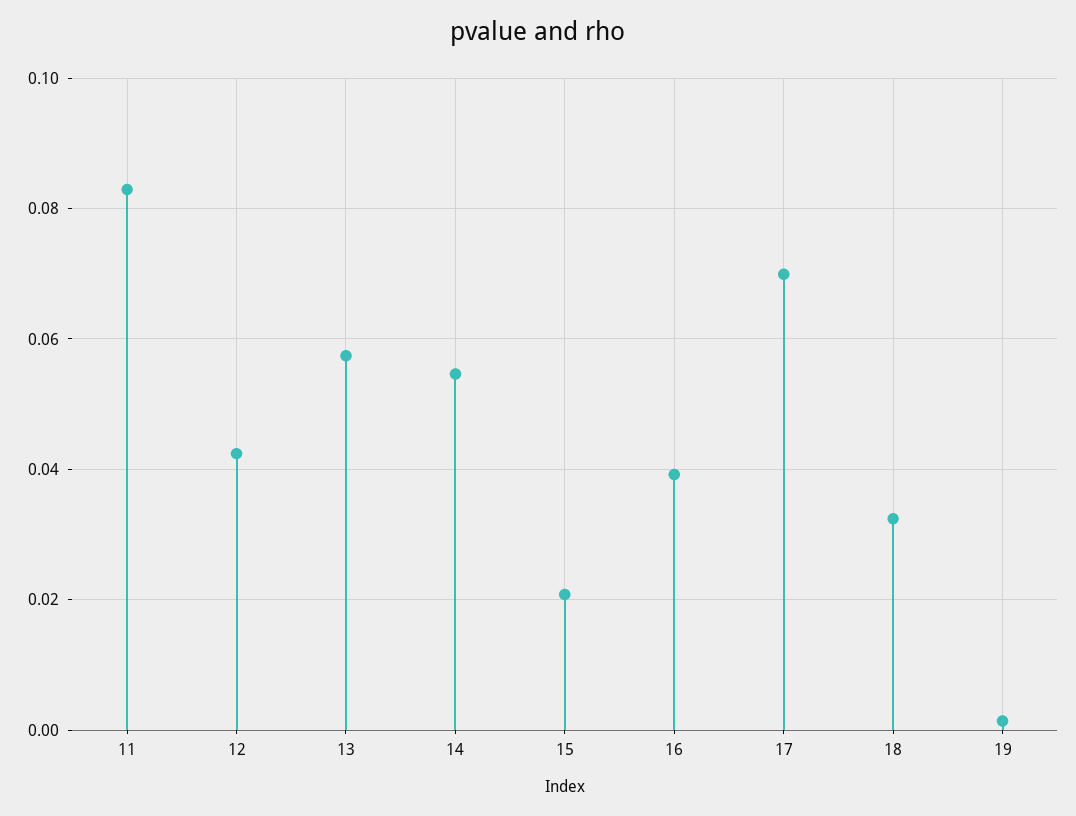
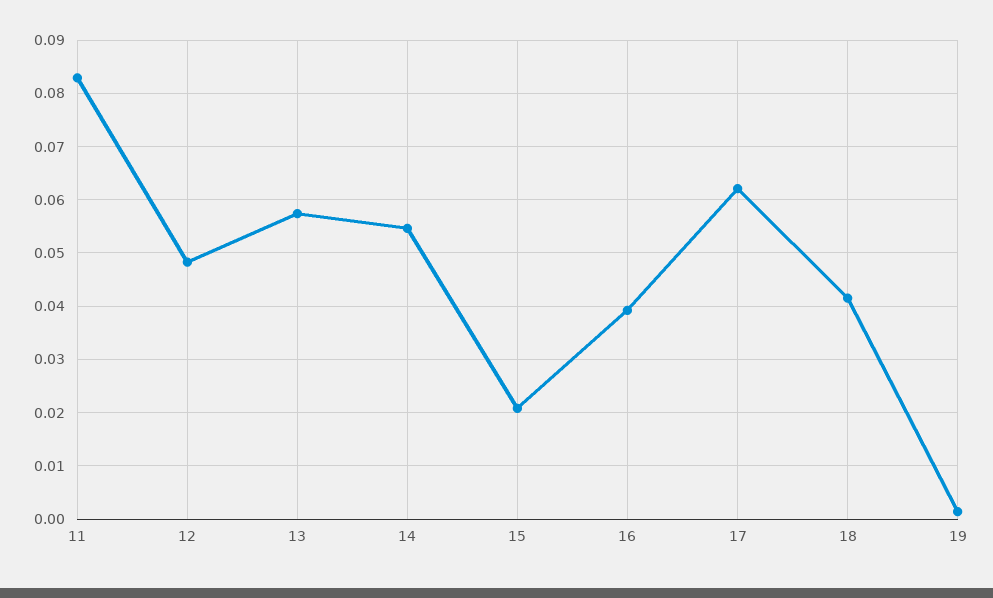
  {
    "11": 0.082,
-   "12": 0.042,
+   "12": 0.048,
    "13": 0.058,
    "14": 0.054,
    "15": 0.02,
    "16": 0.04,
-   "17": 0.07,
+   "17": 0.062,
-   "18": 0.032,
+   "18": 0.042,
    "19": 0.002
  }

